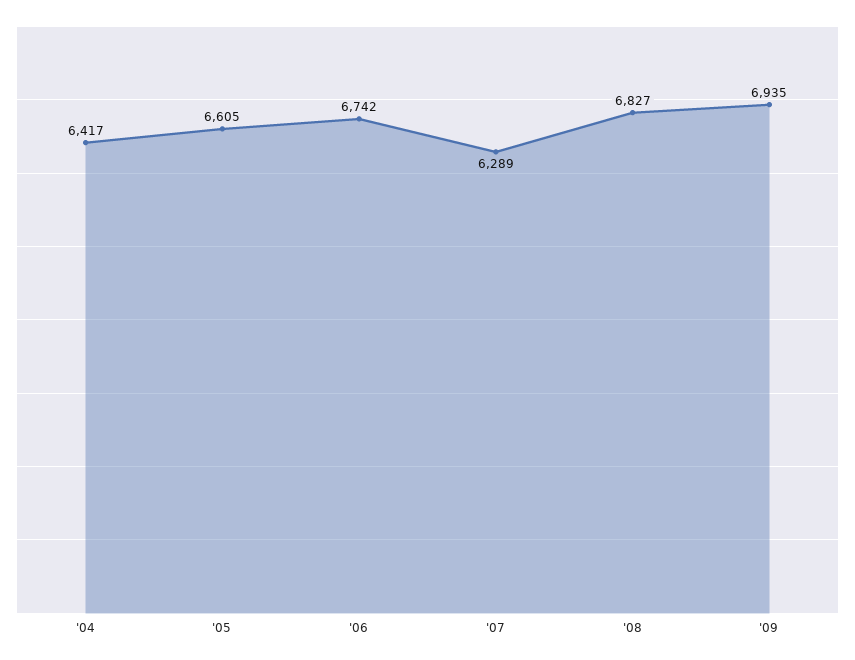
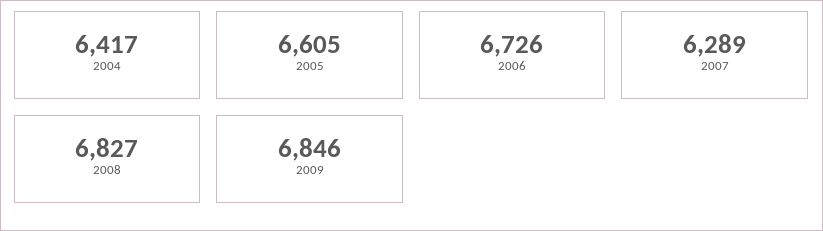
  {
    "'04": 6417,
    "'05": 6605,
-   "'06": 6742,
+   "'06": 6726,
    "'07": 6289,
    "'08": 6827,
-   "'09": 6935
+   "'09": 6846
  }

